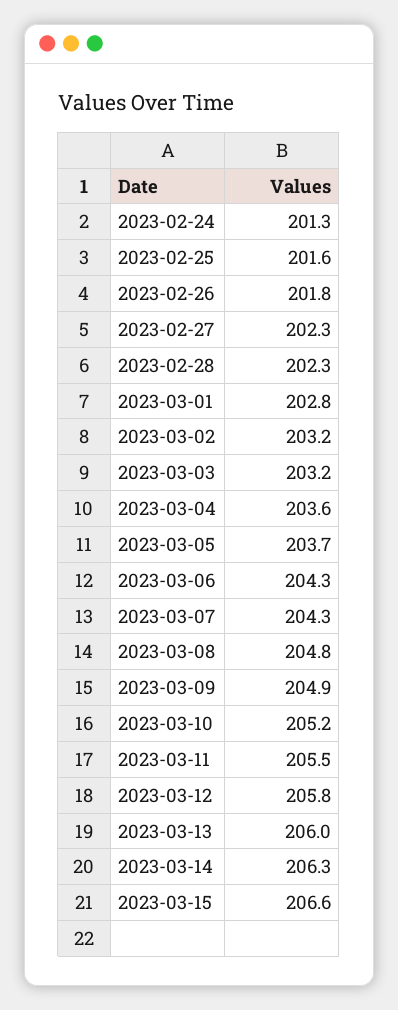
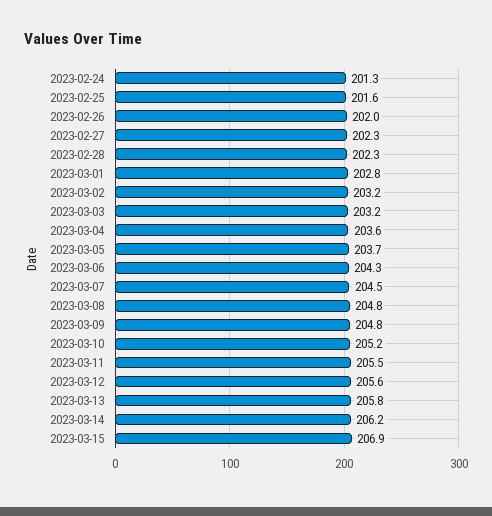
  {
    "2023-02-24": 201.3,
    "2023-02-25": 201.6,
-   "2023-02-26": 201.8,
+   "2023-02-26": 202,
    "2023-02-27": 202.3,
    "2023-02-28": 202.3,
    "2023-03-01": 202.8,
    "2023-03-02": 203.2,
    "2023-03-03": 203.2,
    "2023-03-04": 203.6,
    "2023-03-05": 203.7,
    "2023-03-06": 204.3,
-   "2023-03-07": 204.3,
+   "2023-03-07": 204.5,
    "2023-03-08": 204.8,
-   "2023-03-09": 204.9,
+   "2023-03-09": 204.8,
    "2023-03-10": 205.2,
    "2023-03-11": 205.5,
-   "2023-03-12": 205.8,
+   "2023-03-12": 205.6,
-   "2023-03-13": 206,
+   "2023-03-13": 205.8,
-   "2023-03-14": 206.3,
+   "2023-03-14": 206.2,
-   "2023-03-15": 206.6
+   "2023-03-15": 206.9
  }

